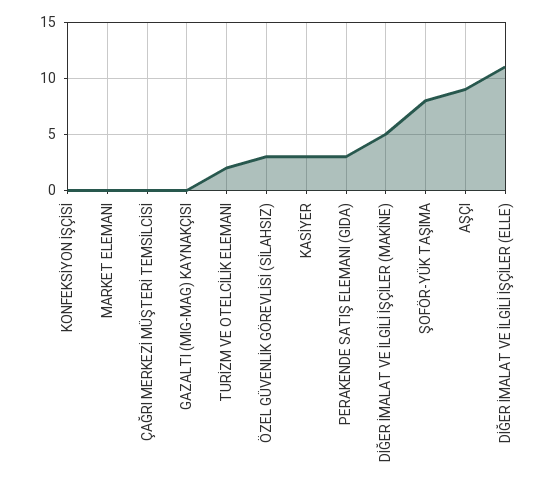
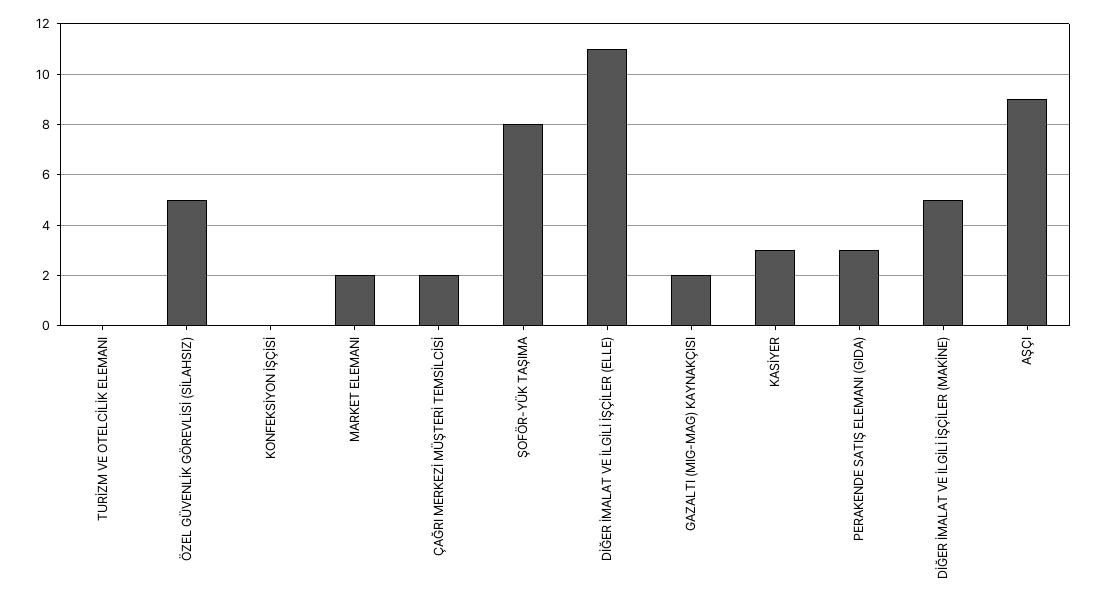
  {
    "KONFEKSİYON İŞÇİSİ": 0,
-   "MARKET ELEMANI": 0,
+   "MARKET ELEMANI": 2,
-   "ÇAĞRI MERKEZİ MÜŞTERİ TEMSİLCİSİ": 0,
+   "ÇAĞRI MERKEZİ MÜŞTERİ TEMSİLCİSİ": 2,
-   "GAZALTI (MIG-MAG) KAYNAKÇISI": 0,
+   "GAZALTI (MIG-MAG) KAYNAKÇISI": 2,
-   "TURİZM VE OTELCİLİK ELEMANI": 2,
+   "TURİZM VE OTELCİLİK ELEMANI": 0,
-   "ÖZEL GÜVENLİK GÖREVLİSİ (SİLAHSIZ)": 3,
+   "ÖZEL GÜVENLİK GÖREVLİSİ (SİLAHSIZ)": 5,
    "KASİYER": 3,
    "PERAKENDE SATIŞ ELEMANI (GIDA)": 3,
    "DİĞER İMALAT VE İLGİLİ İŞÇİLER (MAKİNE)": 5,
    "ŞOFÖR-YÜK TAŞIMA": 8,
    "AŞÇI": 9,
    "DİĞER İMALAT VE İLGİLİ İŞÇİLER (ELLE)": 11
  }

